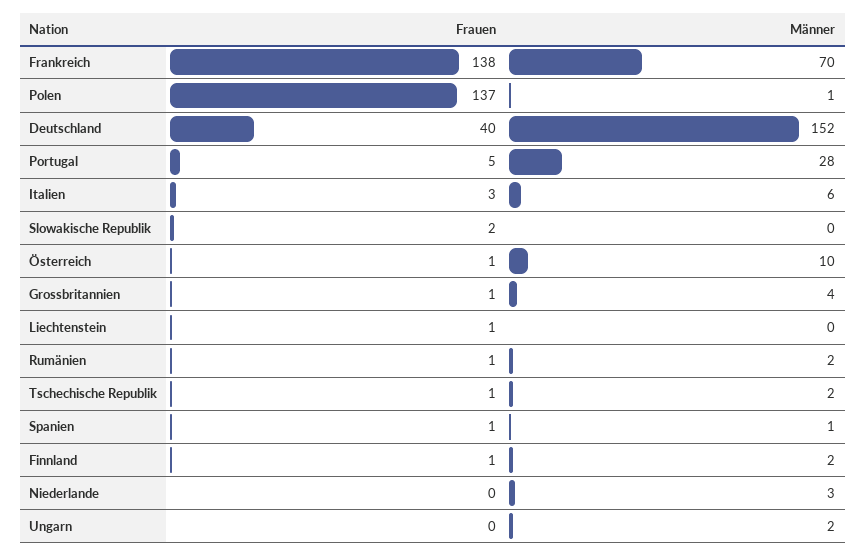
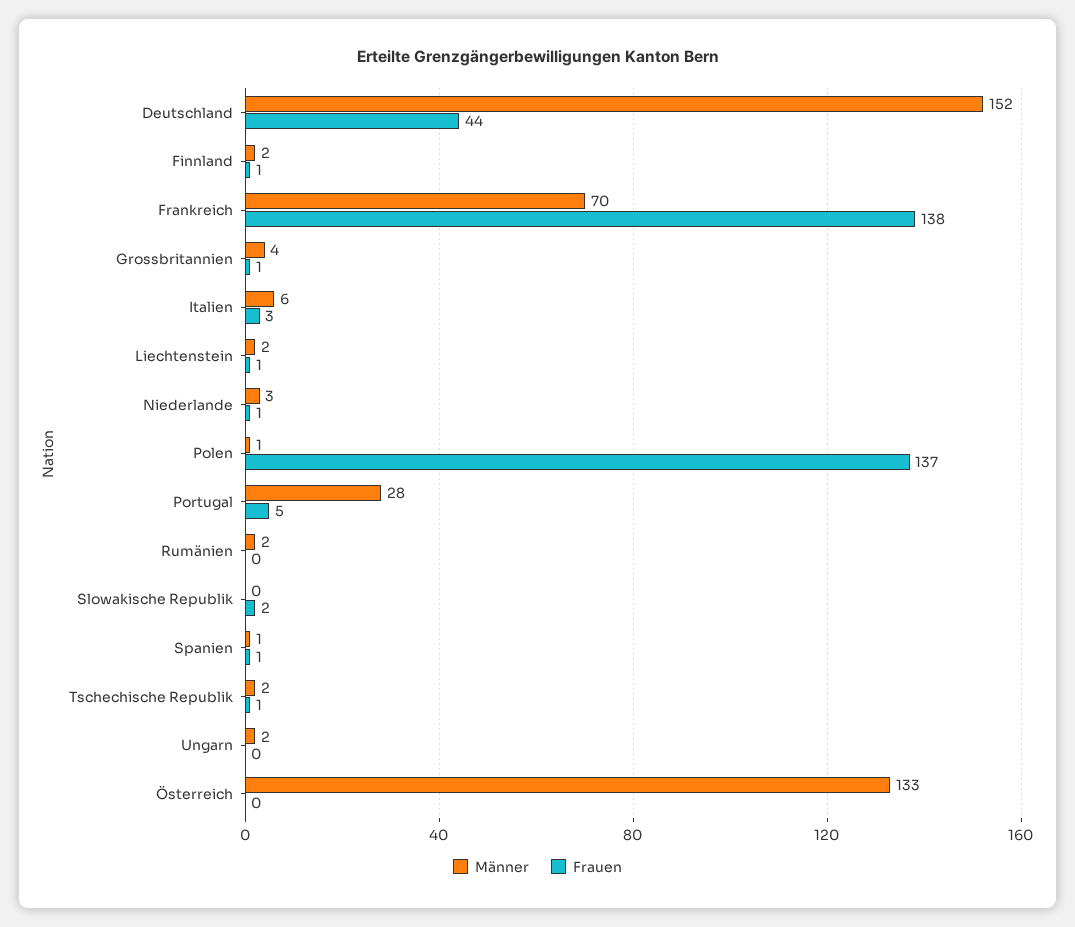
  {
    "Frauen": {
      "Frankreich": 138,
      "Polen": 137,
-     "Deutschland": 40,
+     "Deutschland": 44,
      "Portugal": 5,
      "Italien": 3,
      "Slowakische Republik": 2,
-     "Österreich": 1,
+     "Österreich": 0,
      "Grossbritannien": 1,
      "Liechtenstein": 1,
-     "Rumänien": 1,
+     "Rumänien": 0,
      "Tschechische Republik": 1,
      "Spanien": 1,
      "Finnland": 1,
-     "Niederlande": 0,
+     "Niederlande": 1,
      "Ungarn": 0
    },
    "Männer": {
      "Frankreich": 70,
      "Polen": 1,
      "Deutschland": 152,
      "Portugal": 28,
      "Italien": 6,
      "Slowakische Republik": 0,
-     "Österreich": 10,
+     "Österreich": 133,
      "Grossbritannien": 4,
-     "Liechtenstein": 0,
+     "Liechtenstein": 2,
      "Rumänien": 2,
      "Tschechische Republik": 2,
      "Spanien": 1,
      "Finnland": 2,
      "Niederlande": 3,
      "Ungarn": 2
    }
  }

